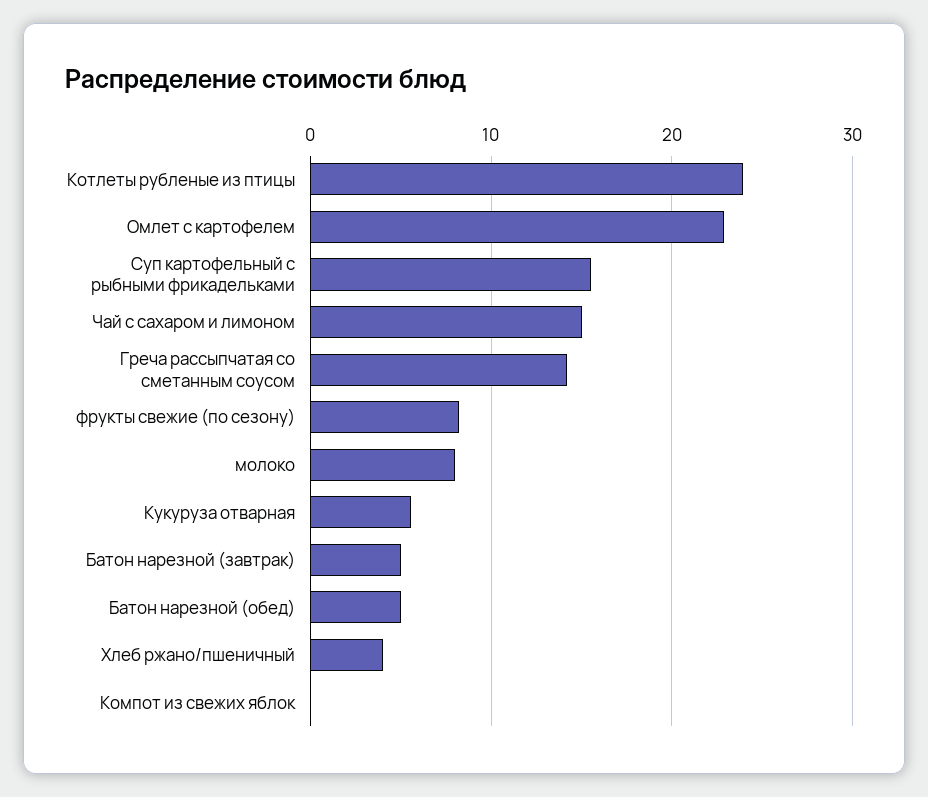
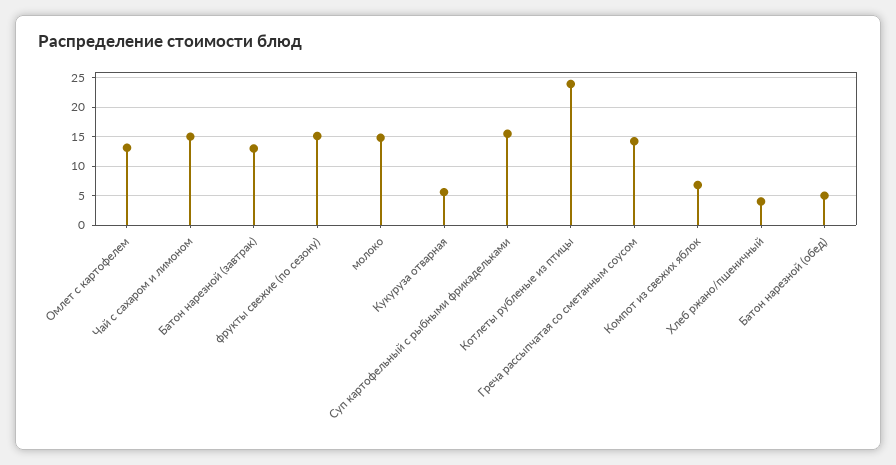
  {
    "Котлеты рубленые из птицы": 24,
-   "Омлет с картофелем": 23,
+   "Омлет с картофелем": 12.5,
    "Суп картофельный с рыбными фрикадельками": 16,
    "Чай с сахаром и лимоном": 15,
    "Греча рассыпчатая со сметанным соусом": 14,
-   "фрукты свежие (по сезону)": 8,
+   "фрукты свежие (по сезону)": 15,
-   "молоко": 8,
+   "молоко": 15,
    "Кукуруза отварная": 6,
-   "Батон нарезной (завтрак)": 5,
+   "Батон нарезной (завтрак)": 12.5,
    "Батон нарезной (обед)": 5,
    "Хлеб ржано/пшеничный": 4,
-   "Компот из свежих яблок": 0
+   "Компот из свежих яблок": 7.5
  }

